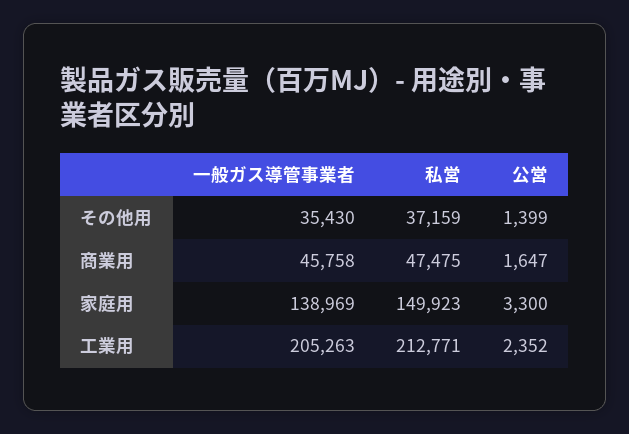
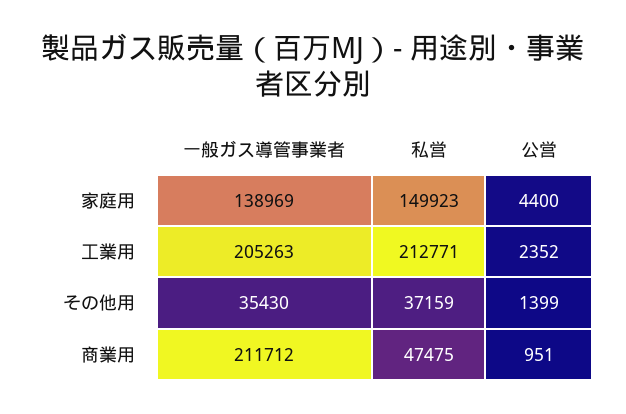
  {
    "一般ガス導管事業者": {
      "その他用": 35430,
-     "商業用": 45758,
+     "商業用": 211712,
      "家庭用": 138969,
      "工業用": 205263
    },
    "私営": {
      "その他用": 37159,
      "商業用": 47475,
      "家庭用": 149923,
      "工業用": 212771
    },
    "公営": {
      "その他用": 1399,
-     "商業用": 1647,
+     "商業用": 951,
-     "家庭用": 3300,
+     "家庭用": 4400,
      "工業用": 2352
    }
  }

